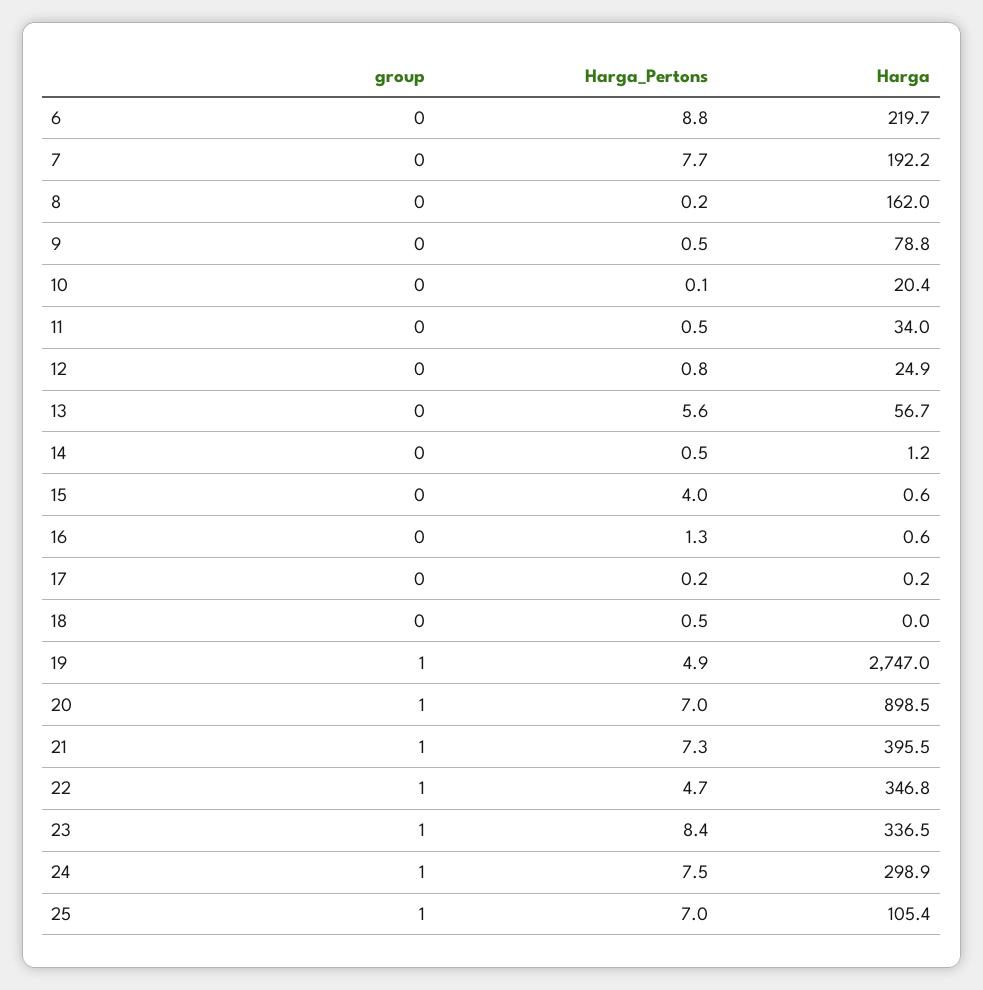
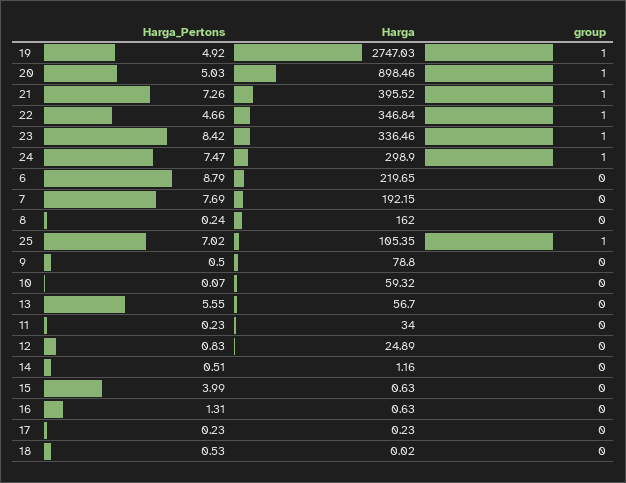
  {
    "group": {
      "6": 0,
      "7": 0,
      "8": 0,
      "9": 0,
      "10": 0,
      "11": 0,
      "12": 0,
      "13": 0,
      "14": 0,
      "15": 0,
      "16": 0,
      "17": 0,
      "18": 0,
      "19": 1,
      "20": 1,
      "21": 1,
      "22": 1,
      "23": 1,
      "24": 1,
      "25": 1
    },
    "Harga_Pertons": {
      "6": 8.79,
      "7": 7.69,
      "8": 0.24,
      "9": 0.5,
      "10": 0.07,
-     "11": 0.5,
+     "11": 0.23,
      "12": 0.83,
      "13": 5.55,
      "14": 0.51,
      "15": 3.99,
      "16": 1.31,
      "17": 0.23,
      "18": 0.53,
      "19": 4.92,
-     "20": 7,
+     "20": 5.03,
      "21": 7.26,
      "22": 4.66,
      "23": 8.42,
      "24": 7.47,
      "25": 7.02
    },
    "Harga": {
      "6": 219.65,
      "7": 192.15,
      "8": 162,
      "9": 78.8,
-     "10": 20.4,
+     "10": 59.32,
      "11": 34,
      "12": 24.89,
      "13": 56.7,
      "14": 1.16,
      "15": 0.63,
      "16": 0.63,
      "17": 0.23,
      "18": 0.02,
      "19": 2747.03,
      "20": 898.46,
      "21": 395.52,
      "22": 346.84,
      "23": 336.46,
      "24": 298.9,
      "25": 105.35
    }
  }

